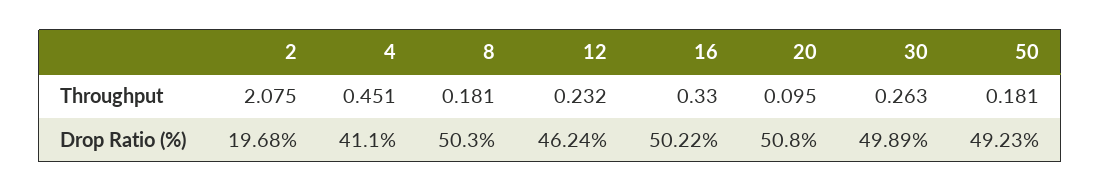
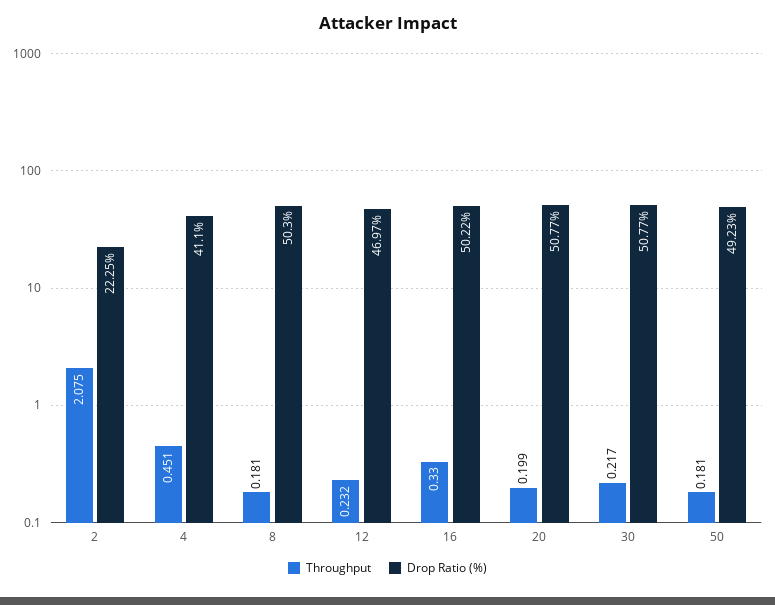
  {
    "Throughput": {
      "2": 2.075,
      "4": 0.451,
      "8": 0.181,
      "12": 0.232,
      "16": 0.33,
-     "20": 0.095,
+     "20": 0.199,
-     "30": 0.263,
+     "30": 0.217,
      "50": 0.181
    },
    "Drop Ratio (%)": {
-     "2": 19.68,
+     "2": 22.25,
      "4": 41.1,
      "8": 50.3,
-     "12": 46.24,
+     "12": 46.97,
      "16": 50.22,
-     "20": 50.8,
+     "20": 50.77,
-     "30": 49.89,
+     "30": 50.77,
      "50": 49.23
    }
  }

